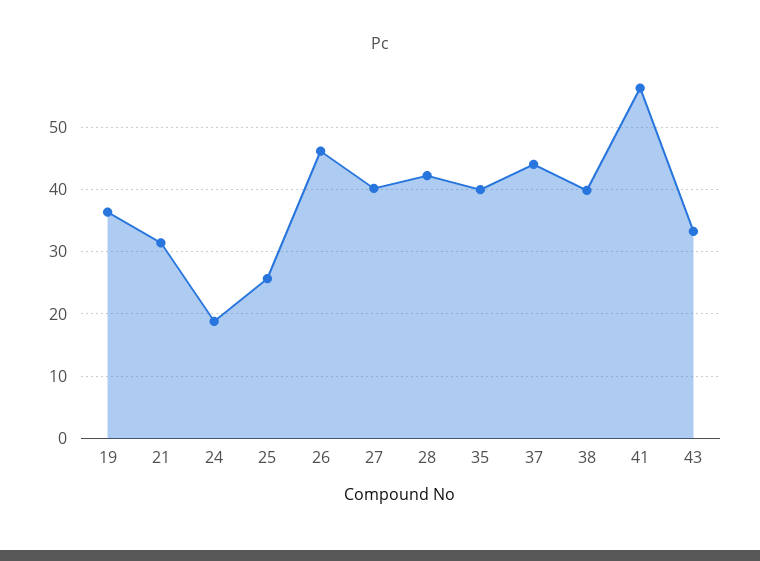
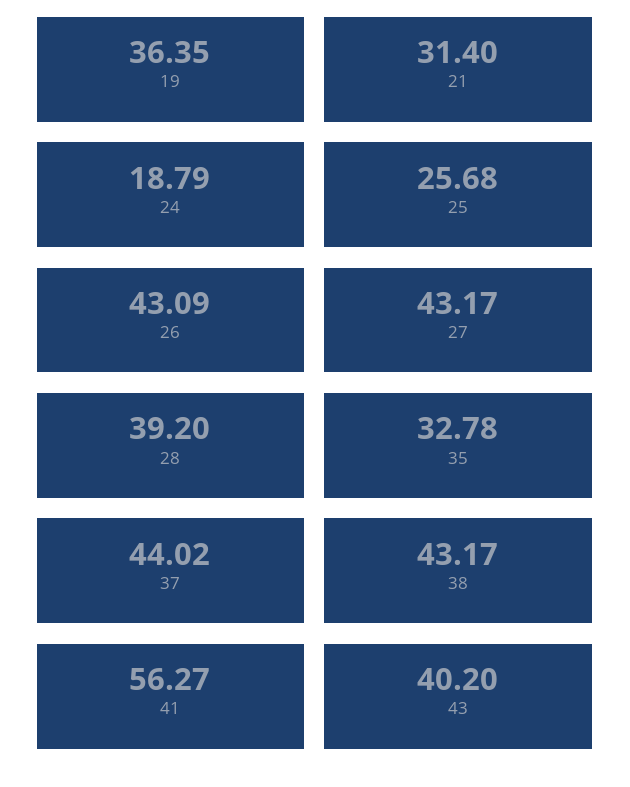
  {
    "19": 36.35,
    "21": 31.4,
    "24": 18.79,
    "25": 25.68,
-   "26": 46,
+   "26": 43.09,
-   "27": 40,
+   "27": 43.17,
-   "28": 42,
+   "28": 39.2,
-   "35": 40,
+   "35": 32.78,
    "37": 44.02,
-   "38": 40,
+   "38": 43.17,
    "41": 56.27,
-   "43": 33
+   "43": 40.2
  }

